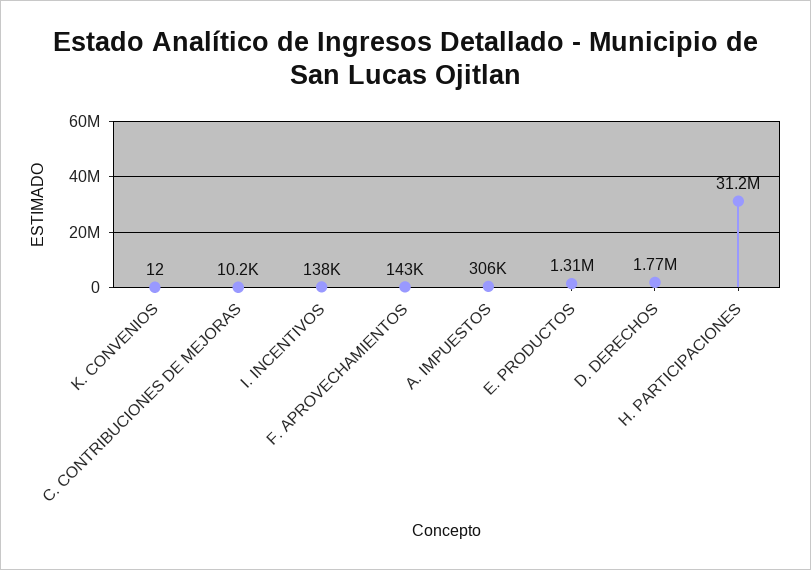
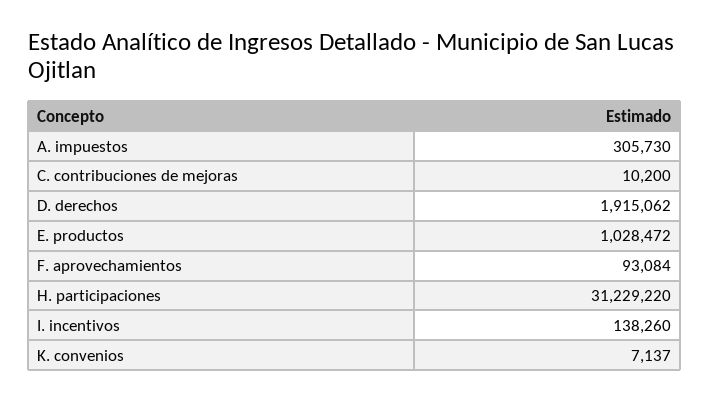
  {
-   "K. CONVENIOS": 12,
+   "K. CONVENIOS": 7137,
    "C. CONTRIBUCIONES DE MEJORAS": 10200,
    "I. INCENTIVOS": 138260,
-   "F. APROVECHAMIENTOS": 143000,
+   "F. APROVECHAMIENTOS": 93084,
    "A. IMPUESTOS": 305730,
-   "E. PRODUCTOS": 1310000,
+   "E. PRODUCTOS": 1028472,
-   "D. DERECHOS": 1770000,
+   "D. DERECHOS": 1915062,
    "H. PARTICIPACIONES": 31229220
  }

